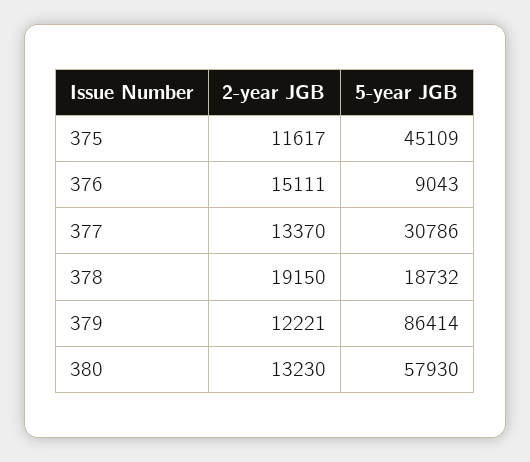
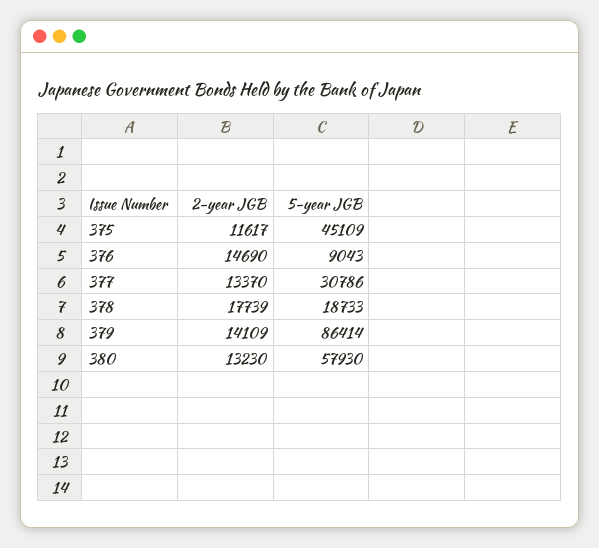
  {
    "2-year JGB": {
      "375": 11617,
-     "376": 15111,
+     "376": 14690,
      "377": 13370,
-     "378": 19150,
+     "378": 17739,
-     "379": 12221,
+     "379": 14109,
      "380": 13230
    },
    "5-year JGB": {
      "375": 45109,
      "376": 9043,
      "377": 30786,
-     "378": 18732,
+     "378": 18733,
      "379": 86414,
      "380": 57930
    }
  }

